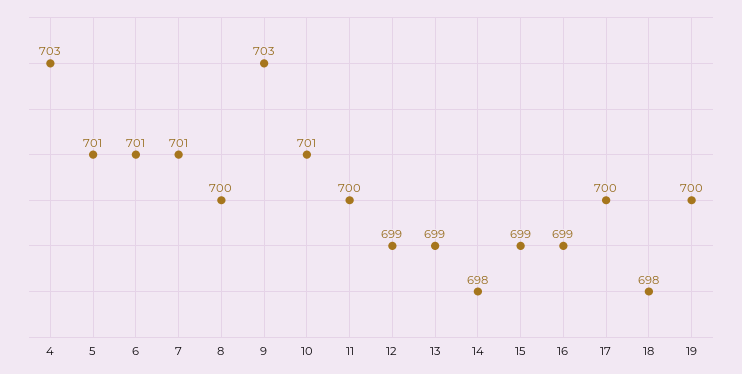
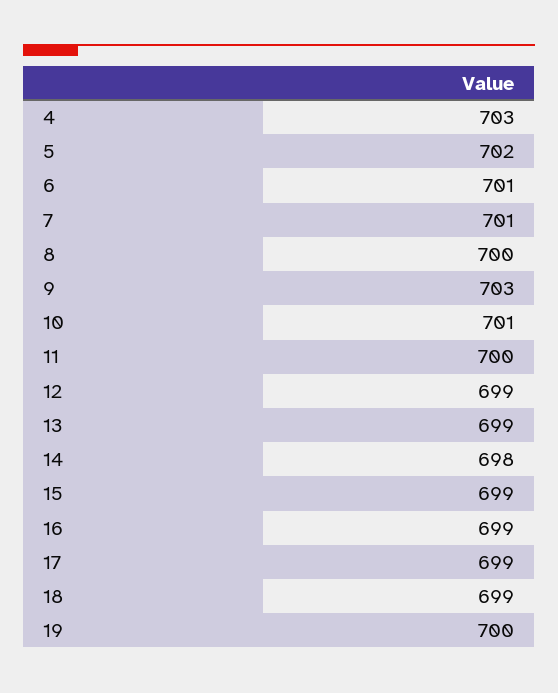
  {
    "4": 703,
-   "5": 701,
+   "5": 702,
    "6": 701,
    "7": 701,
    "8": 700,
    "9": 703,
    "10": 701,
    "11": 700,
    "12": 699,
    "13": 699,
    "14": 698,
    "15": 699,
    "16": 699,
-   "17": 700,
+   "17": 699,
-   "18": 698,
+   "18": 699,
    "19": 700
  }

